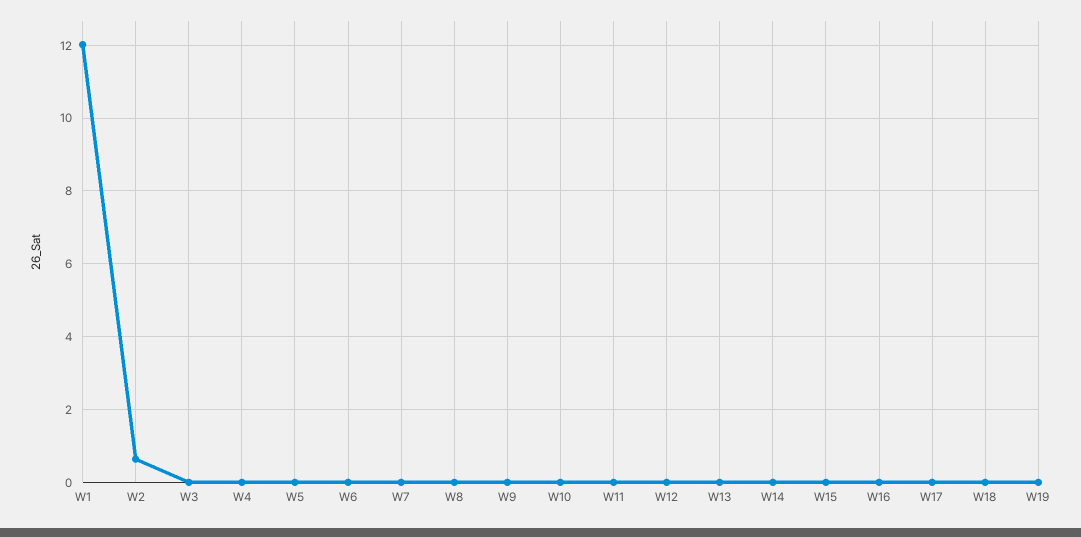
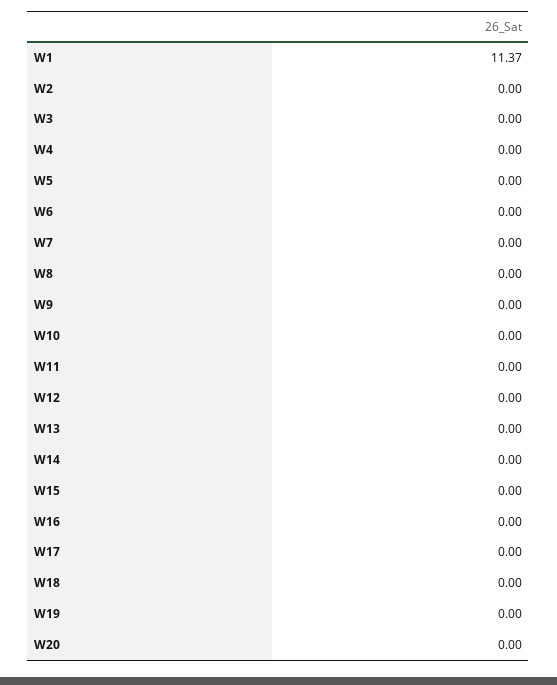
  {
-   "W1": 12,
+   "W1": 11.37,
-   "W2": 0.6,
+   "W2": 0,
    "W3": 0,
    "W4": 0,
    "W5": 0,
    "W6": 0,
    "W7": 0,
    "W8": 0,
    "W9": 0,
    "W10": 0,
    "W11": 0,
    "W12": 0,
    "W13": 0,
    "W14": 0,
    "W15": 0,
    "W16": 0,
    "W17": 0,
    "W18": 0,
-   "W19": 0
+   "W19": 0,
+   "W20": 0
  }

